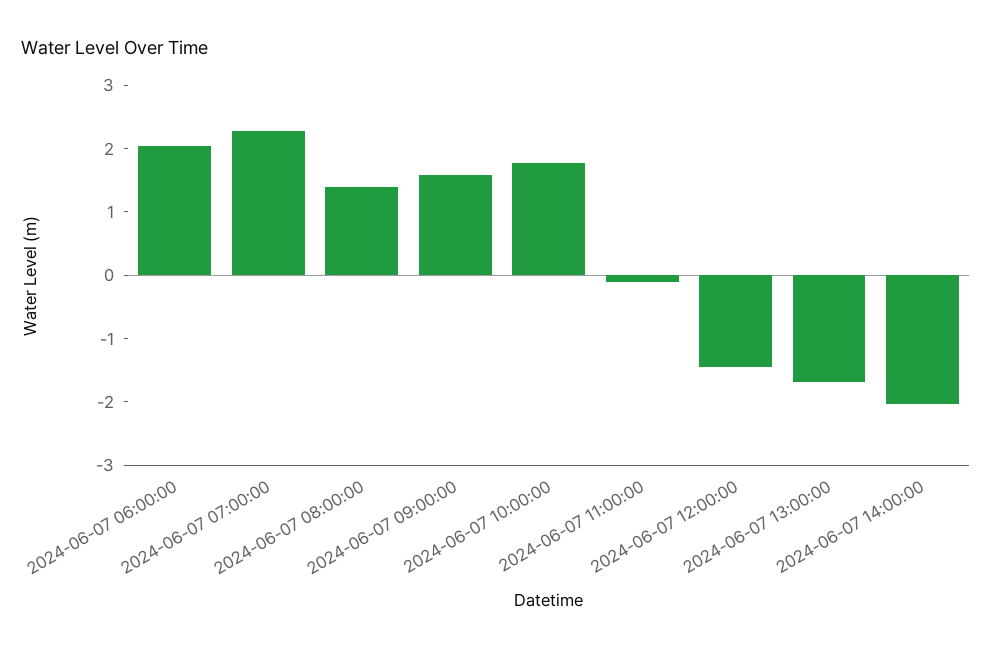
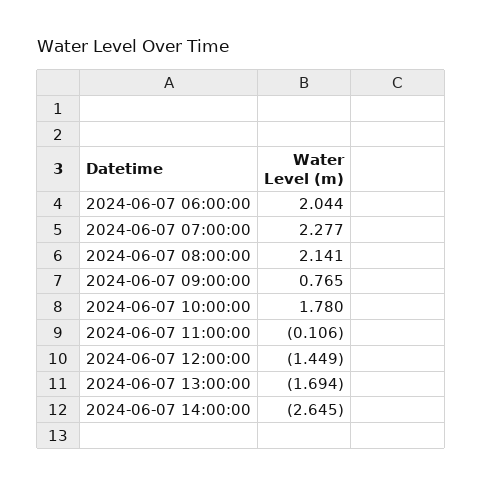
  {
    "2024-06-07 06:00:00": 2.044,
    "2024-06-07 07:00:00": 2.277,
-   "2024-06-07 08:00:00": 1.4,
+   "2024-06-07 08:00:00": 2.141,
-   "2024-06-07 09:00:00": 1.6,
+   "2024-06-07 09:00:00": 0.765,
    "2024-06-07 10:00:00": 1.78,
    "2024-06-07 11:00:00": -0.106,
    "2024-06-07 12:00:00": -1.449,
    "2024-06-07 13:00:00": -1.694,
-   "2024-06-07 14:00:00": -2
+   "2024-06-07 14:00:00": -2.645
  }

